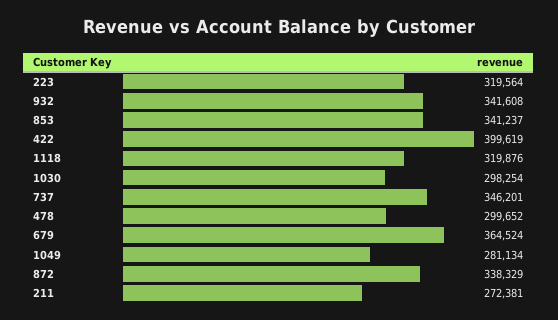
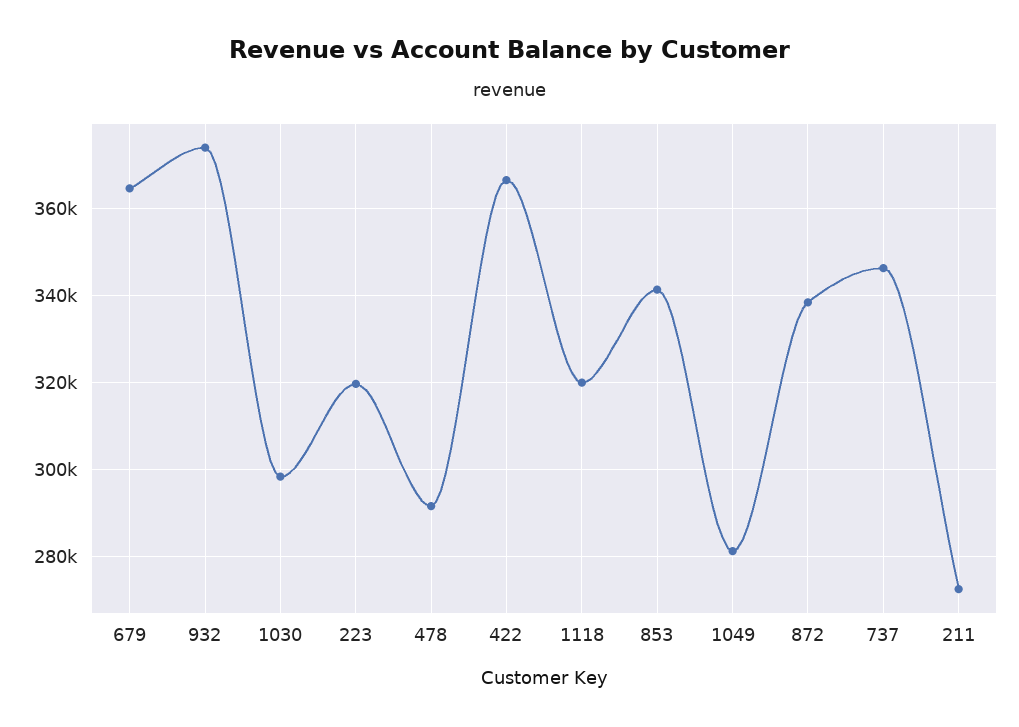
  {
    "223": 319564,
-   "932": 341608,
+   "932": 374000,
    "853": 341237,
-   "422": 399619,
+   "422": 366000,
    "1118": 319876,
    "1030": 298254,
    "737": 346201,
-   "478": 299652,
+   "478": 292000,
    "679": 364524,
    "1049": 281134,
    "872": 338329,
    "211": 272381
  }

